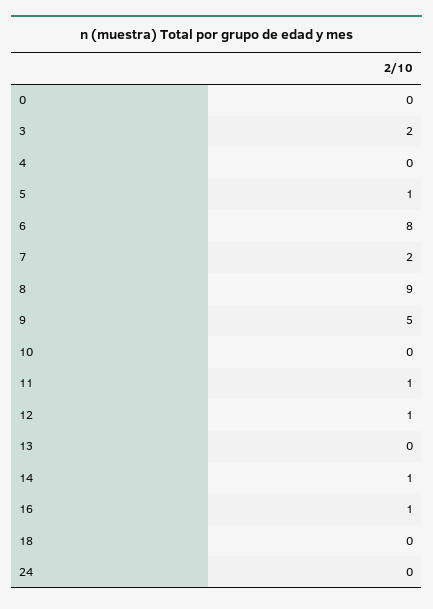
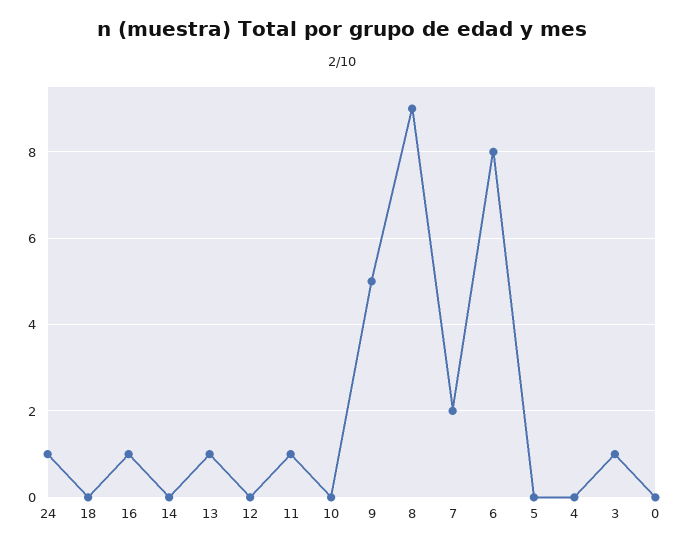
  {
    "0": 0,
-   "3": 2,
+   "3": 1,
    "4": 0,
-   "5": 1,
+   "5": 0,
    "6": 8,
    "7": 2,
    "8": 9,
    "9": 5,
    "10": 0,
    "11": 1,
-   "12": 1,
+   "12": 0,
-   "13": 0,
+   "13": 1,
-   "14": 1,
+   "14": 0,
    "16": 1,
    "18": 0,
-   "24": 0
+   "24": 1
  }

